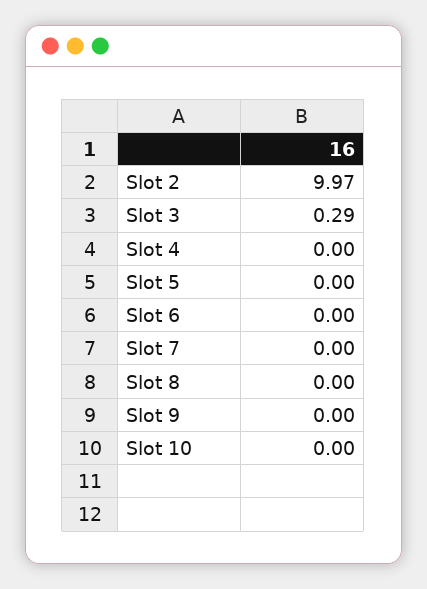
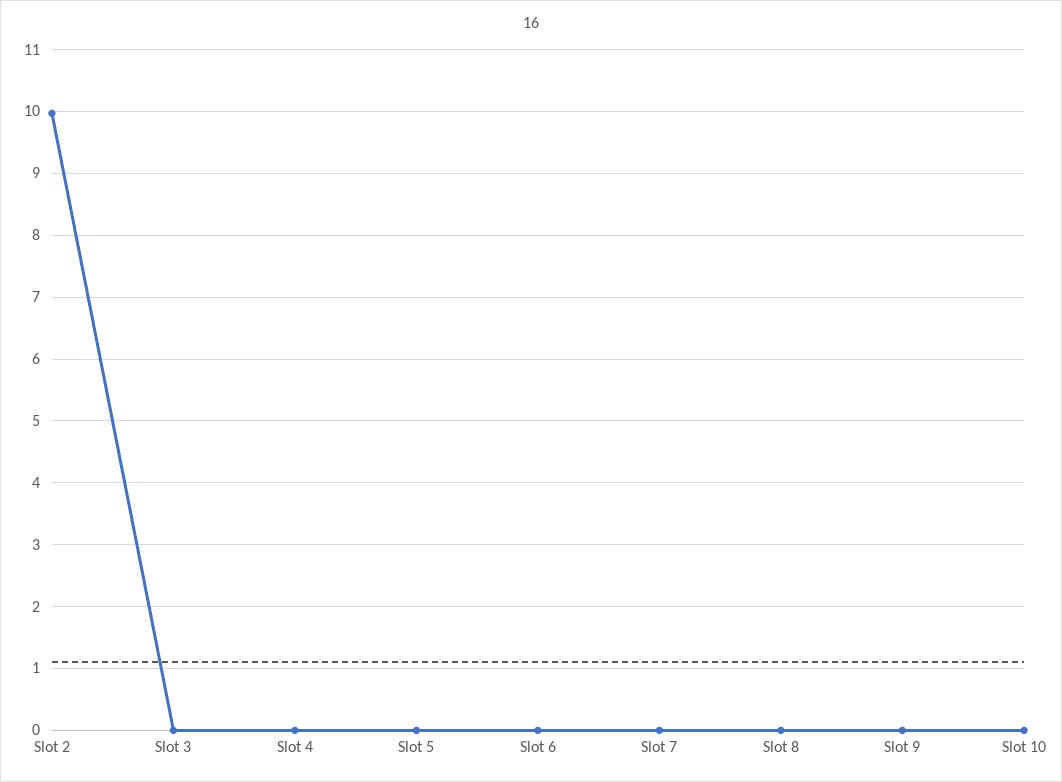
  {
    "Slot 2": 9.97,
-   "Slot 3": 0.29,
+   "Slot 3": 0,
    "Slot 4": 0,
    "Slot 5": 0,
    "Slot 6": 0,
    "Slot 7": 0,
    "Slot 8": 0,
    "Slot 9": 0,
    "Slot 10": 0
  }

